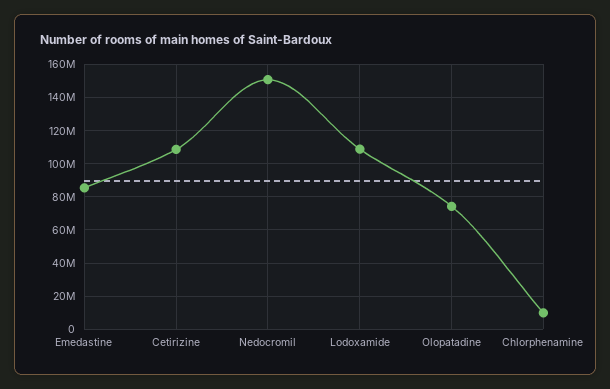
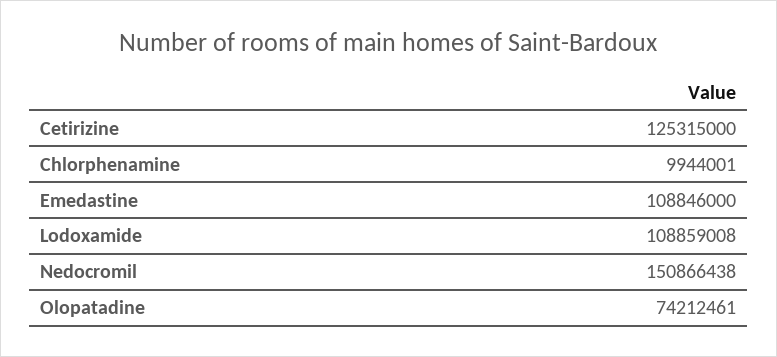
  {
-   "Emedastine": 85000000,
+   "Emedastine": 108846000,
-   "Cetirizine": 110000000,
+   "Cetirizine": 125315000,
    "Nedocromil": 150866438,
    "Lodoxamide": 108859008,
    "Olopatadine": 74212461,
    "Chlorphenamine": 9944001
  }

